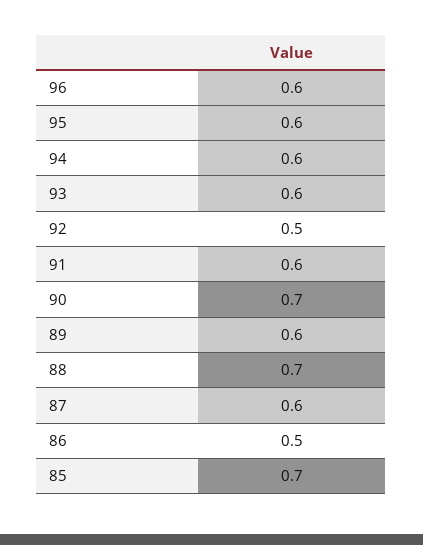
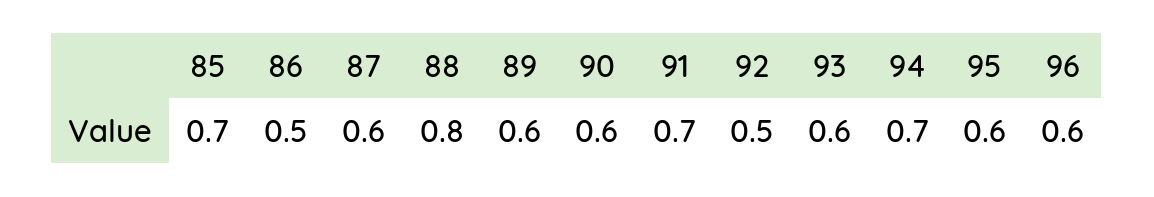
  {
    "96": 0.6,
    "95": 0.6,
-   "94": 0.6,
+   "94": 0.7,
    "93": 0.6,
    "92": 0.5,
-   "91": 0.6,
+   "91": 0.7,
-   "90": 0.7,
+   "90": 0.6,
    "89": 0.6,
-   "88": 0.7,
+   "88": 0.8,
    "87": 0.6,
    "86": 0.5,
    "85": 0.7
  }

